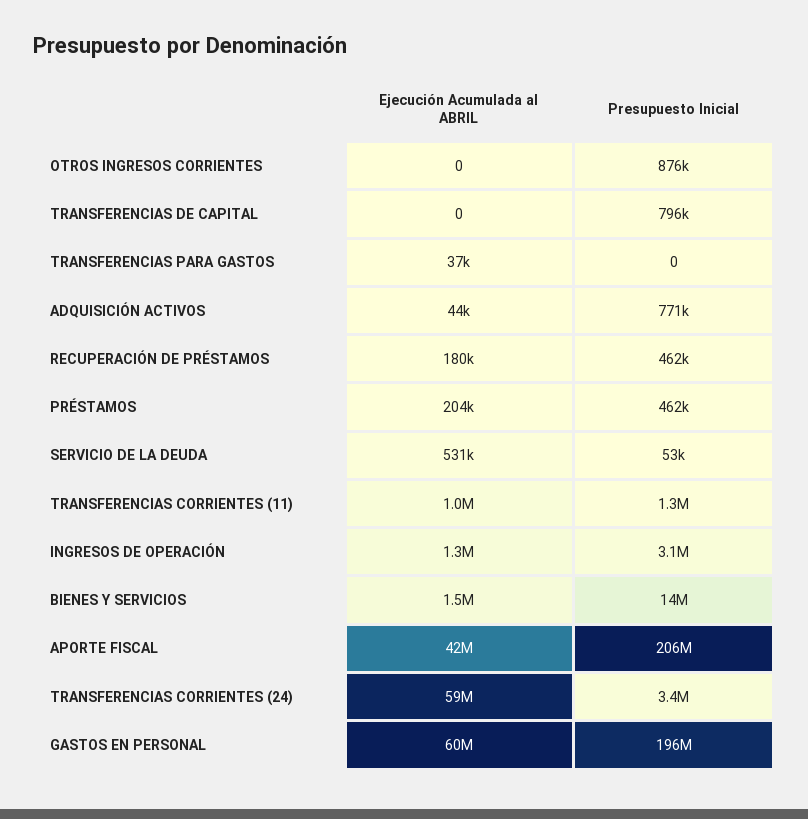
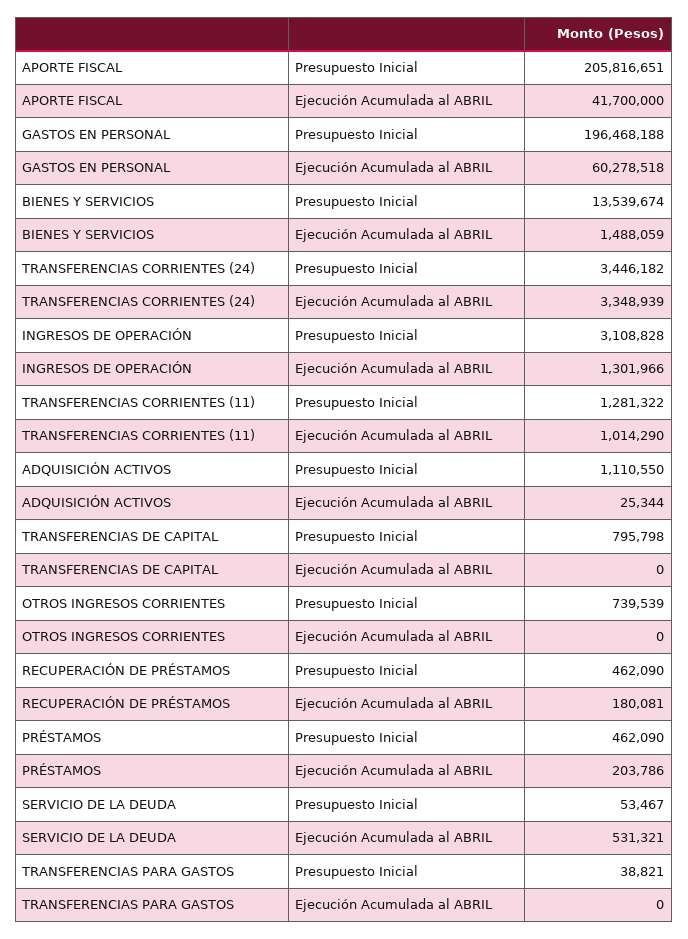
  {
    "Ejecución Acumulada al ABRIL": {
      "OTROS INGRESOS CORRIENTES": 0,
      "TRANSFERENCIAS DE CAPITAL": 0,
-     "TRANSFERENCIAS PARA GASTOS": 37000,
+     "TRANSFERENCIAS PARA GASTOS": 0,
-     "ADQUISICIÓN ACTIVOS": 44000,
+     "ADQUISICIÓN ACTIVOS": 25344,
      "RECUPERACIÓN DE PRÉSTAMOS": 180081,
      "PRÉSTAMOS": 203786,
      "SERVICIO DE LA DEUDA": 531321,
      "TRANSFERENCIAS CORRIENTES (11)": 1014290,
      "INGRESOS DE OPERACIÓN": 1301966,
      "BIENES Y SERVICIOS": 1488059,
      "APORTE FISCAL": 41700000,
-     "TRANSFERENCIAS CORRIENTES (24)": 59000000,
+     "TRANSFERENCIAS CORRIENTES (24)": 3348939,
      "GASTOS EN PERSONAL": 60278518
    },
    "Presupuesto Inicial": {
-     "OTROS INGRESOS CORRIENTES": 876000,
+     "OTROS INGRESOS CORRIENTES": 739539,
      "TRANSFERENCIAS DE CAPITAL": 795798,
-     "TRANSFERENCIAS PARA GASTOS": 0,
+     "TRANSFERENCIAS PARA GASTOS": 38821,
-     "ADQUISICIÓN ACTIVOS": 771000,
+     "ADQUISICIÓN ACTIVOS": 1110550,
      "RECUPERACIÓN DE PRÉSTAMOS": 462090,
      "PRÉSTAMOS": 462090,
      "SERVICIO DE LA DEUDA": 53467,
      "TRANSFERENCIAS CORRIENTES (11)": 1281322,
      "INGRESOS DE OPERACIÓN": 3108828,
      "BIENES Y SERVICIOS": 13539674,
      "APORTE FISCAL": 205816651,
      "TRANSFERENCIAS CORRIENTES (24)": 3446182,
      "GASTOS EN PERSONAL": 196468188
    }
  }

